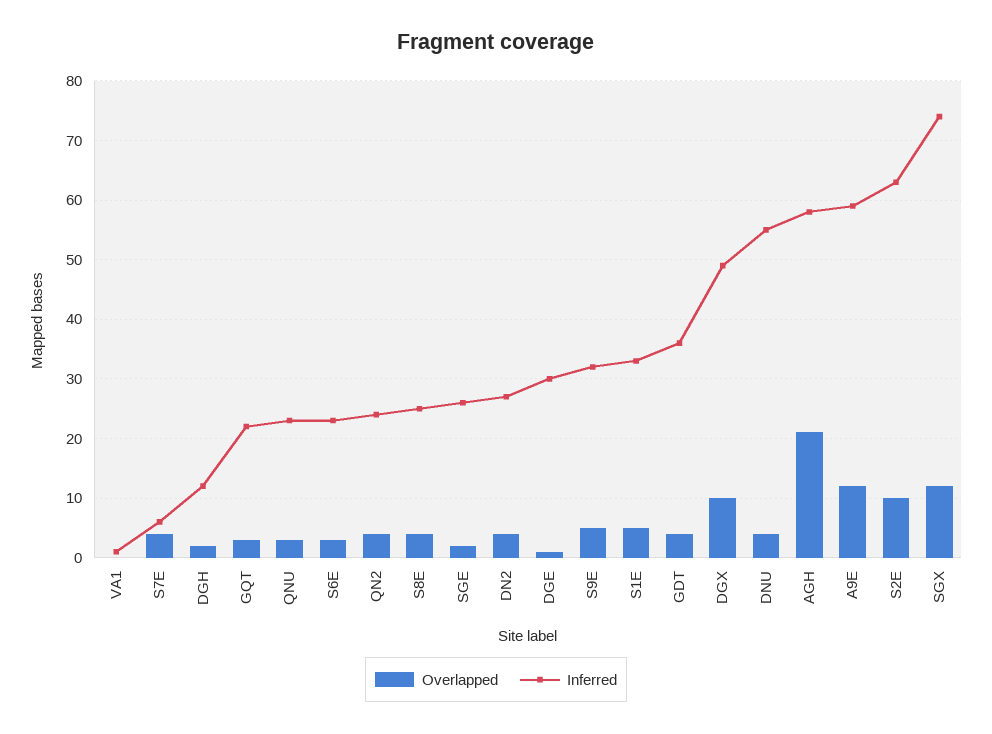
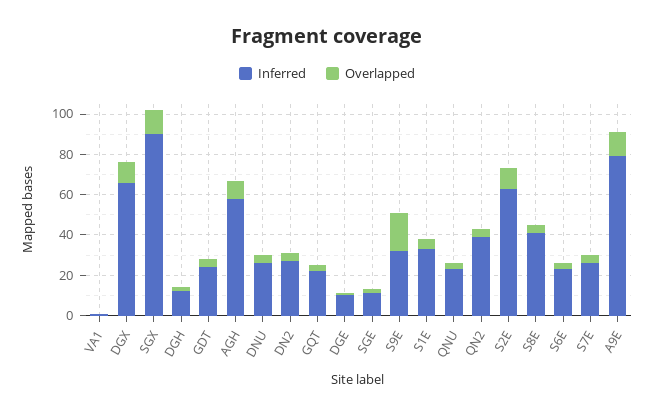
  {
    "Overlapped": {
      "VA1": 0,
      "S7E": 5,
      "DGH": 0,
      "GQT": 5,
      "QNU": 5,
      "S6E": 5,
      "QN2": 5,
      "S8E": 5,
      "SGE": 0,
      "DN2": 5,
      "DGE": 0,
-     "S9E": 5,
+     "S9E": 20,
      "S1E": 5,
      "GDT": 5,
      "DGX": 10,
      "DNU": 5,
-     "AGH": 20,
+     "AGH": 10,
      "A9E": 10,
      "S2E": 10,
      "SGX": 10
    },
    "Inferred": {
      "VA1": 0,
-     "S7E": 5,
+     "S7E": 25,
      "DGH": 10,
      "GQT": 20,
      "QNU": 25,
      "S6E": 25,
-     "QN2": 25,
+     "QN2": 40,
-     "S8E": 25,
+     "S8E": 40,
-     "SGE": 25,
+     "SGE": 10,
      "DN2": 25,
-     "DGE": 30,
+     "DGE": 10,
      "S9E": 30,
      "S1E": 35,
-     "GDT": 35,
+     "GDT": 25,
-     "DGX": 50,
+     "DGX": 65,
-     "DNU": 55,
+     "DNU": 25,
      "AGH": 60,
-     "A9E": 60,
+     "A9E": 80,
      "S2E": 65,
-     "SGX": 75
+     "SGX": 90
    }
  }

